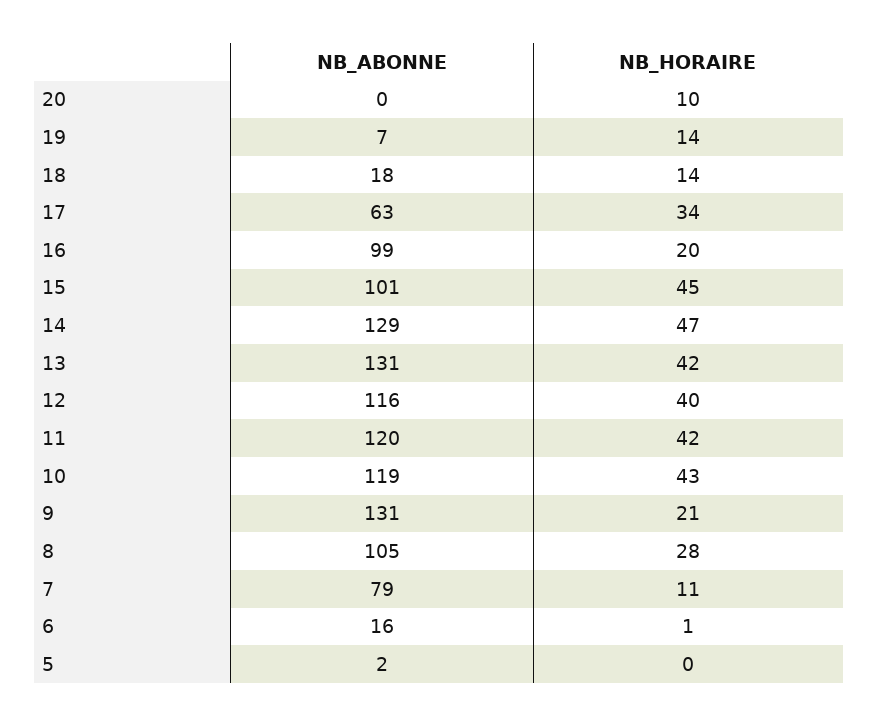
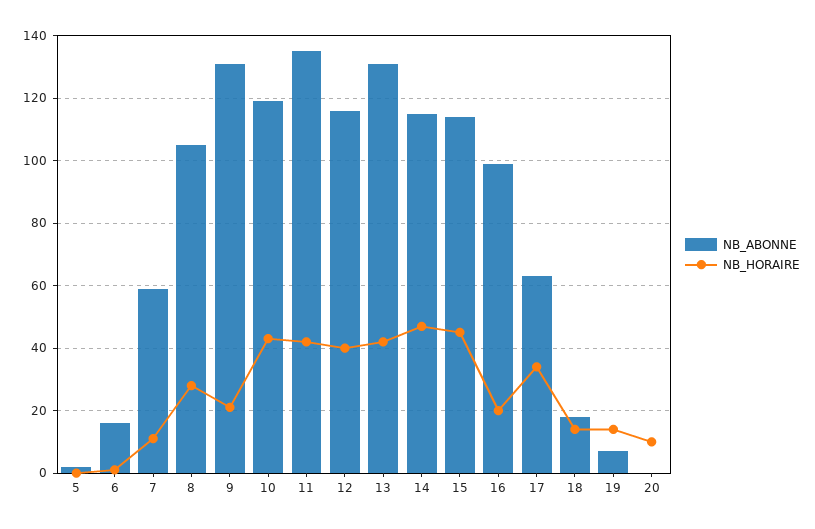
  {
    "NB_ABONNE": {
      "20": 0,
      "19": 7,
      "18": 18,
      "17": 63,
      "16": 99,
-     "15": 101,
+     "15": 115,
-     "14": 129,
+     "14": 115,
      "13": 131,
      "12": 116,
-     "11": 120,
+     "11": 135,
      "10": 119,
      "9": 131,
      "8": 105,
-     "7": 79,
+     "7": 60,
      "6": 16,
      "5": 2
    },
    "NB_HORAIRE": {
      "20": 10,
      "19": 14,
      "18": 14,
      "17": 34,
      "16": 20,
      "15": 45,
      "14": 47,
      "13": 42,
      "12": 40,
      "11": 42,
      "10": 43,
      "9": 21,
      "8": 28,
      "7": 11,
      "6": 1,
      "5": 0
    }
  }

